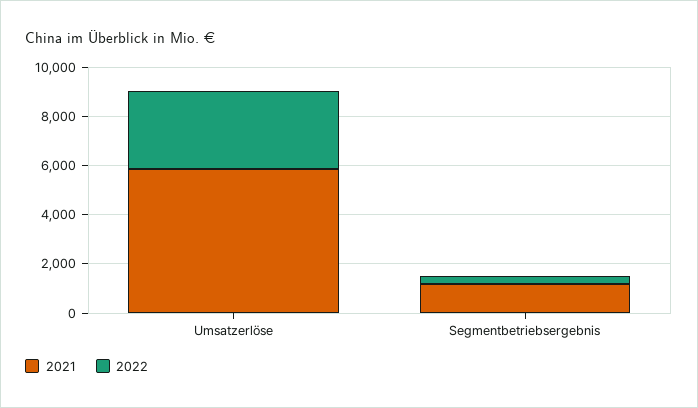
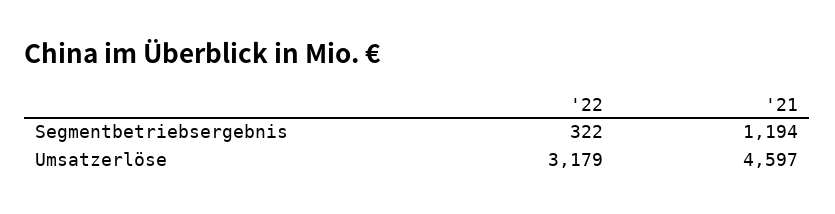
  {
    "2021": {
-     "Umsatzerlöse": 6000,
+     "Umsatzerlöse": 4597,
      "Segmentbetriebsergebnis": 1194
    },
    "2022": {
      "Umsatzerlöse": 3179,
      "Segmentbetriebsergebnis": 322
    }
  }

